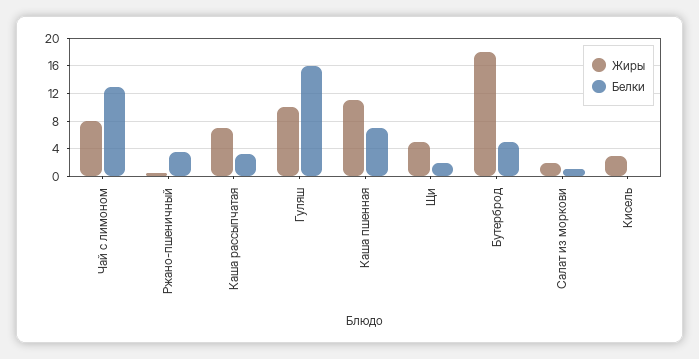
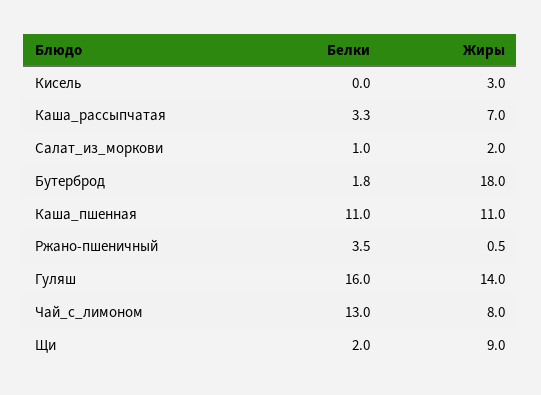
  {
    "Жиры": {
      "Чай с лимоном": 8,
      "Ржано-пшеничный": 0.5,
      "Каша рассыпчатая": 7,
-     "Гуляш": 10,
+     "Гуляш": 14,
      "Каша пшенная": 11,
-     "Щи": 5,
+     "Щи": 9,
      "Бутерброд": 18,
      "Салат из моркови": 2,
      "Кисель": 3
    },
    "Белки": {
      "Чай с лимоном": 13,
      "Ржано-пшеничный": 3.5,
      "Каша рассыпчатая": 3.3,
      "Гуляш": 16,
-     "Каша пшенная": 7,
+     "Каша пшенная": 11,
      "Щи": 2,
-     "Бутерброд": 5,
+     "Бутерброд": 1.8,
      "Салат из моркови": 1,
      "Кисель": 0
    }
  }

